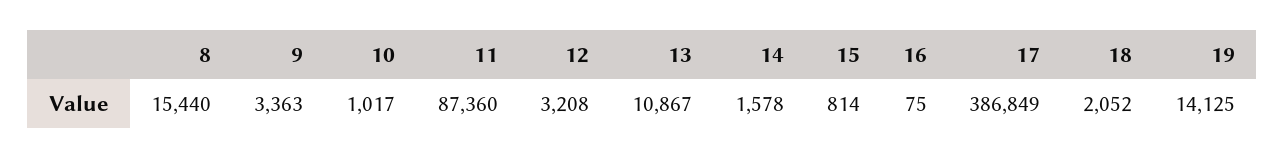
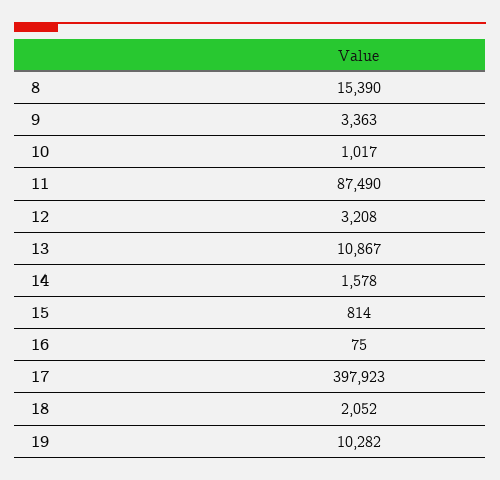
  {
-   "8": 15440,
+   "8": 15390,
    "9": 3363,
    "10": 1017,
-   "11": 87360,
+   "11": 87490,
    "12": 3208,
    "13": 10867,
    "14": 1578,
    "15": 814,
    "16": 75,
-   "17": 386849,
+   "17": 397923,
    "18": 2052,
-   "19": 14125
+   "19": 10282
  }

